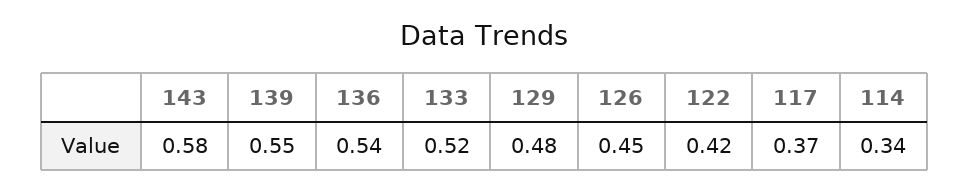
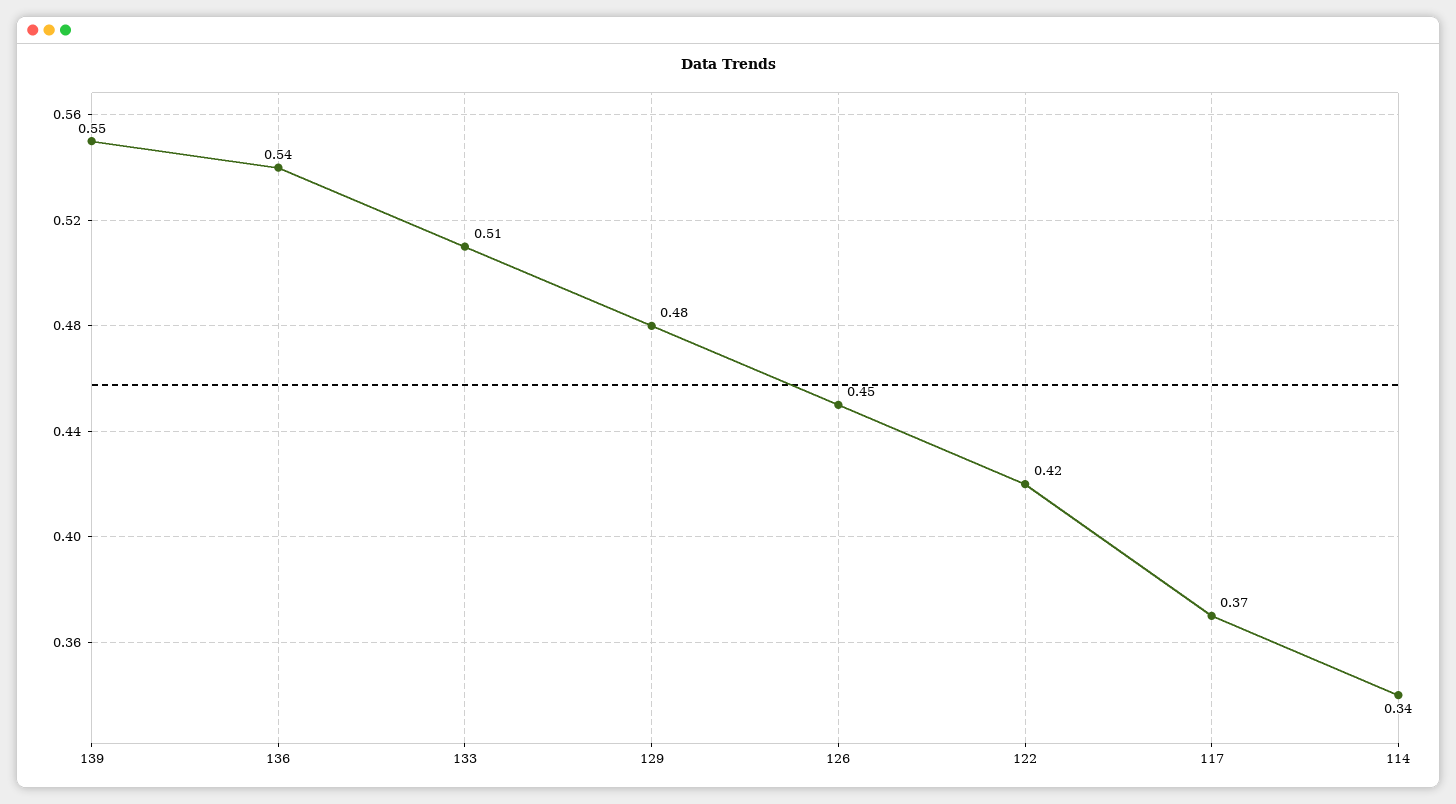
  {
-   "143": 0.58,
    "139": 0.55,
    "136": 0.54,
-   "133": 0.52,
+   "133": 0.51,
    "129": 0.48,
    "126": 0.45,
    "122": 0.42,
    "117": 0.37,
    "114": 0.34
  }

